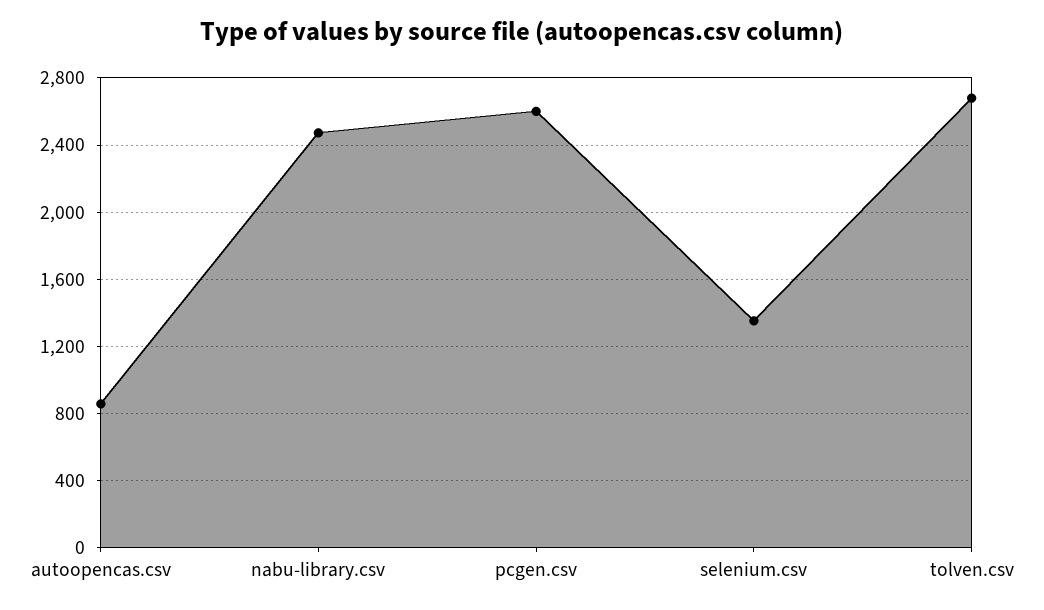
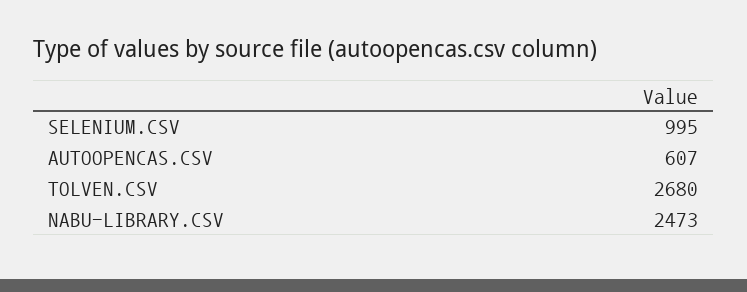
  {
-   "autoopencas.csv": 850,
+   "autoopencas.csv": 607,
    "nabu-library.csv": 2473,
-   "pcgen.csv": 2600,
-   "selenium.csv": 1350,
+   "selenium.csv": 995,
    "tolven.csv": 2680
  }

